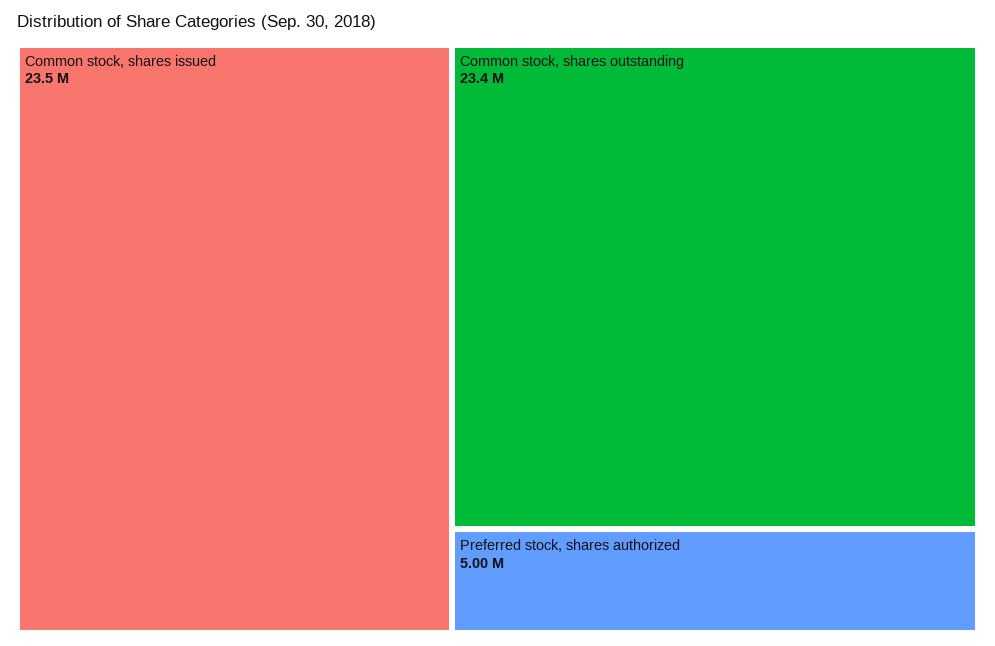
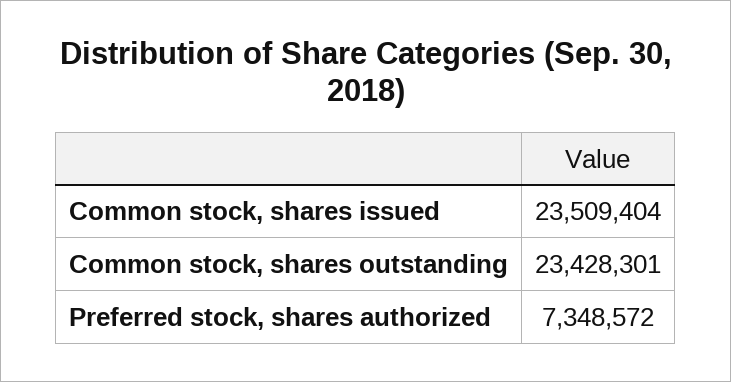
  {
    "Common stock, shares issued": 23509404,
    "Common stock, shares outstanding": 23428301,
-   "Preferred stock, shares authorized": 5000000
+   "Preferred stock, shares authorized": 7348572
  }

